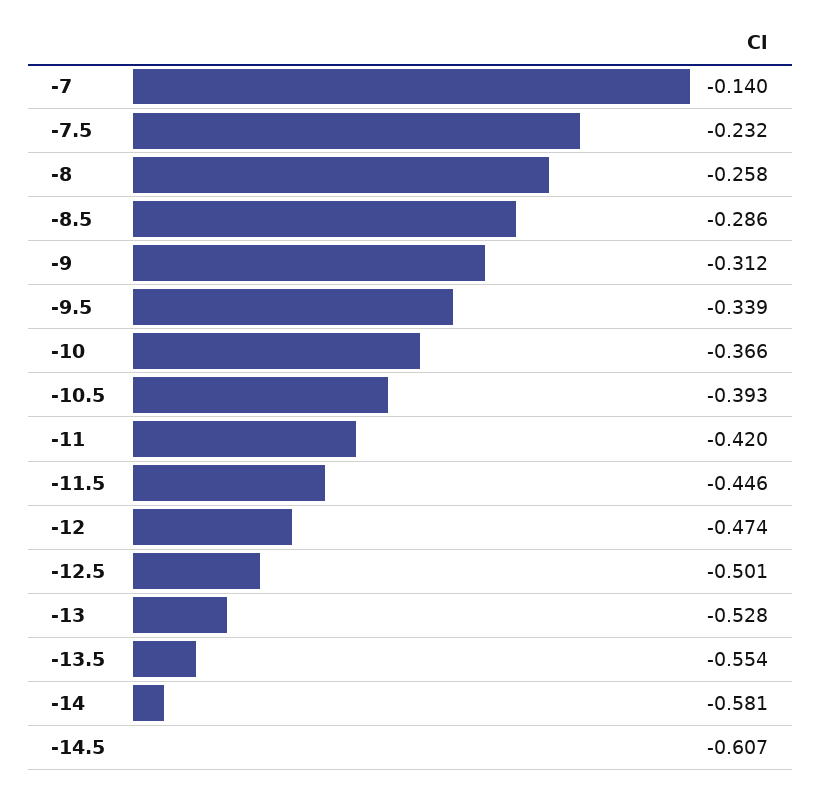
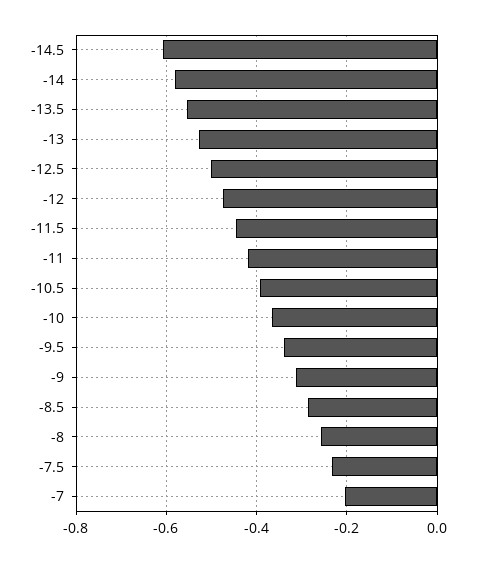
  {
-   "-7": -0.14,
+   "-7": -0.2,
    "-7.5": -0.232,
    "-8": -0.258,
    "-8.5": -0.286,
    "-9": -0.312,
    "-9.5": -0.339,
    "-10": -0.366,
    "-10.5": -0.393,
    "-11": -0.42,
    "-11.5": -0.446,
    "-12": -0.474,
    "-12.5": -0.501,
    "-13": -0.528,
    "-13.5": -0.554,
    "-14": -0.581,
    "-14.5": -0.607
  }

